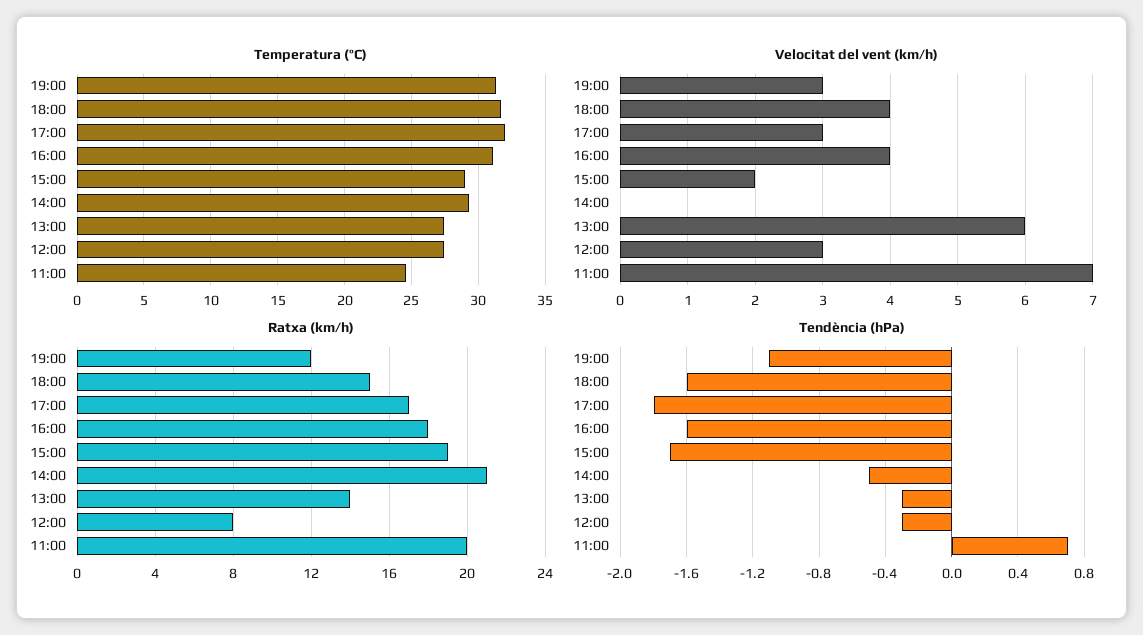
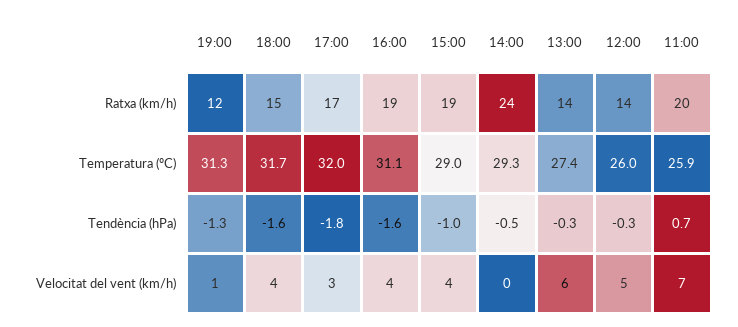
  {
    "Temperatura (ºC)": {
      "19:00": 31.3,
      "18:00": 31.7,
      "17:00": 32,
      "16:00": 31.1,
      "15:00": 29,
      "14:00": 29.3,
      "13:00": 27.4,
-     "12:00": 27.5,
+     "12:00": 26,
-     "11:00": 24.5
+     "11:00": 25.9
    },
    "Velocitat del vent (km/h)": {
-     "19:00": 3,
+     "19:00": 1,
      "18:00": 4,
      "17:00": 3,
      "16:00": 4,
-     "15:00": 2,
+     "15:00": 4,
      "14:00": 0,
      "13:00": 6,
-     "12:00": 3,
+     "12:00": 5,
      "11:00": 7
    },
    "Ratxa (km/h)": {
      "19:00": 12,
      "18:00": 15,
      "17:00": 17,
-     "16:00": 18,
+     "16:00": 19,
      "15:00": 19,
-     "14:00": 21,
+     "14:00": 24,
      "13:00": 14,
-     "12:00": 8,
+     "12:00": 14,
      "11:00": 20
    },
    "Tendència (hPa)": {
-     "19:00": -1.1,
+     "19:00": -1.3,
      "18:00": -1.6,
      "17:00": -1.8,
      "16:00": -1.6,
-     "15:00": -1.7,
+     "15:00": -1,
      "14:00": -0.5,
      "13:00": -0.3,
      "12:00": -0.3,
      "11:00": 0.7
    }
  }

